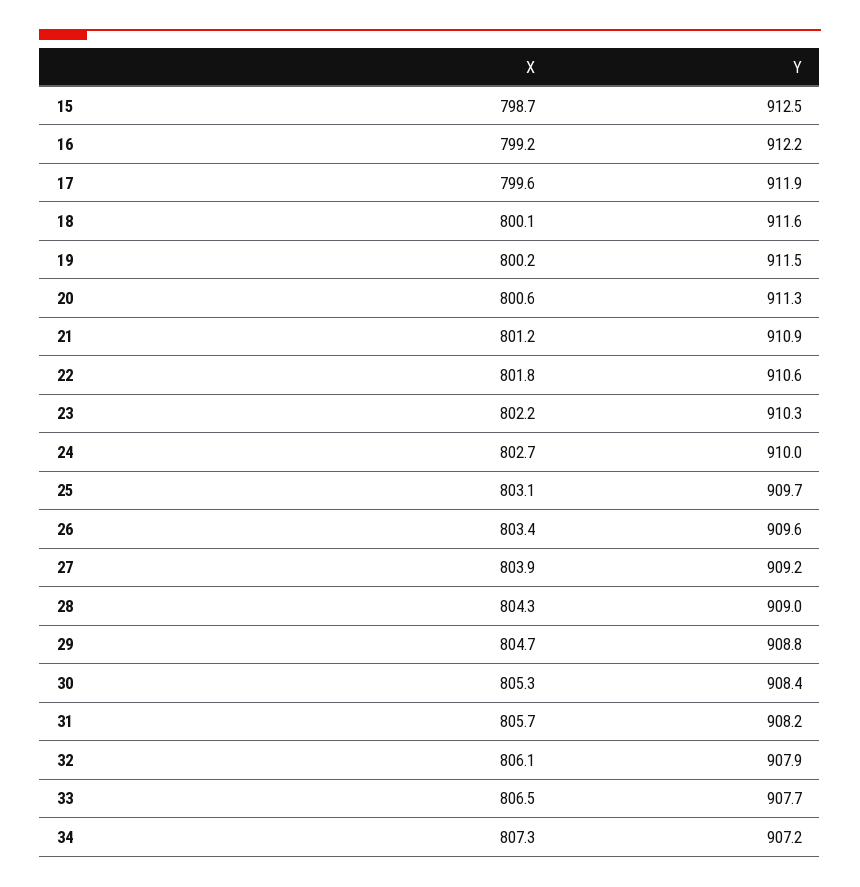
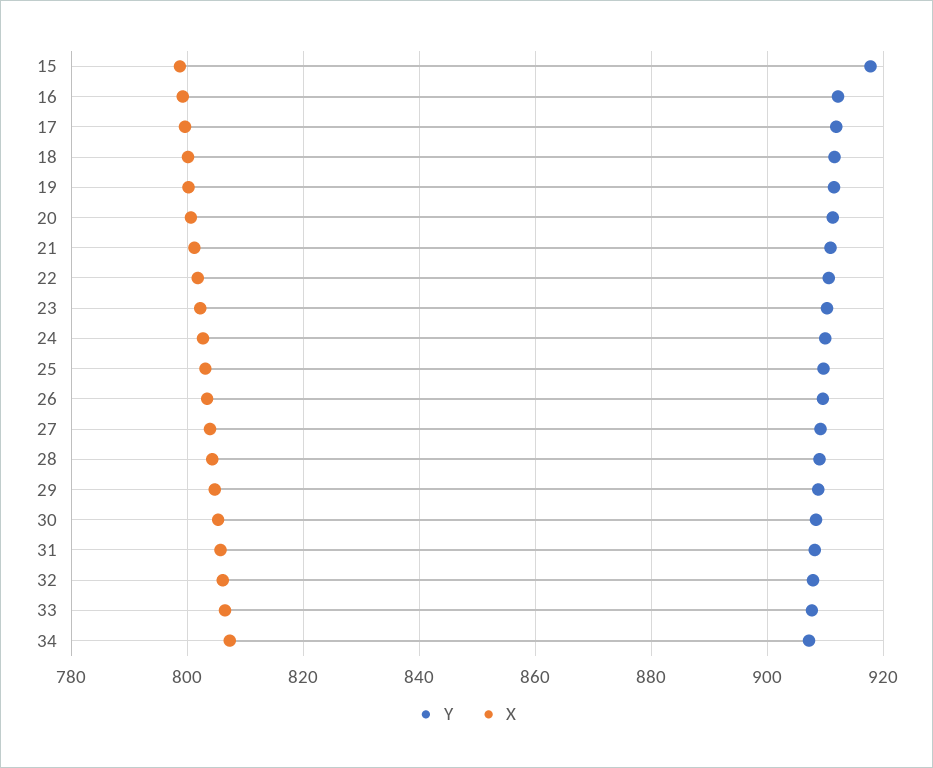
  {
    "X": {
      "15": 798.7,
      "16": 799.2,
      "17": 799.6,
      "18": 800.1,
      "19": 800.2,
      "20": 800.6,
      "21": 801.2,
      "22": 801.8,
      "23": 802.2,
      "24": 802.7,
      "25": 803.1,
      "26": 803.4,
      "27": 803.9,
      "28": 804.3,
      "29": 804.7,
      "30": 805.3,
      "31": 805.7,
      "32": 806.1,
      "33": 806.5,
      "34": 807.3
    },
    "Y": {
-     "15": 912.5,
+     "15": 918,
      "16": 912.2,
      "17": 911.9,
      "18": 911.6,
      "19": 911.5,
      "20": 911.3,
      "21": 910.9,
      "22": 910.6,
      "23": 910.3,
      "24": 910,
      "25": 909.7,
      "26": 909.6,
      "27": 909.2,
      "28": 909,
      "29": 908.8,
      "30": 908.4,
      "31": 908.2,
      "32": 907.9,
      "33": 907.7,
      "34": 907.2
    }
  }

